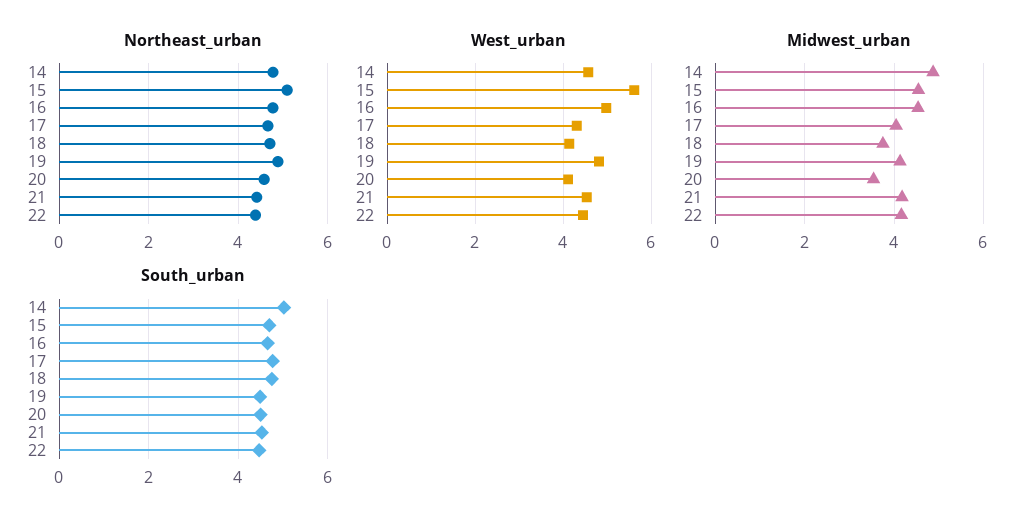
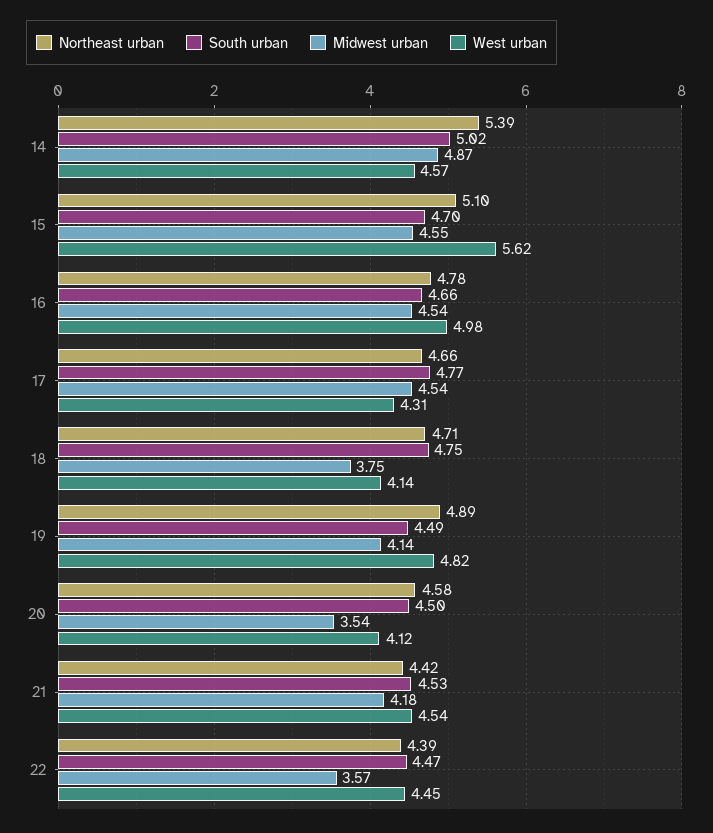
  {
    "Northeast_urban": {
-     "14": 4.8,
+     "14": 5.39,
      "15": 5.1,
      "16": 4.78,
      "17": 4.66,
      "18": 4.71,
      "19": 4.89,
      "20": 4.58,
      "21": 4.42,
      "22": 4.39
    },
    "West_urban": {
      "14": 4.57,
      "15": 5.62,
      "16": 4.98,
      "17": 4.31,
      "18": 4.14,
      "19": 4.82,
      "20": 4.12,
      "21": 4.54,
      "22": 4.45
    },
    "Midwest_urban": {
      "14": 4.87,
      "15": 4.55,
      "16": 4.54,
-     "17": 4,
+     "17": 4.54,
      "18": 3.75,
      "19": 4.14,
      "20": 3.54,
      "21": 4.18,
-     "22": 4.2
+     "22": 3.57
    },
    "South_urban": {
      "14": 5.02,
      "15": 4.7,
      "16": 4.66,
      "17": 4.77,
      "18": 4.75,
      "19": 4.49,
      "20": 4.5,
      "21": 4.53,
      "22": 4.47
    }
  }

